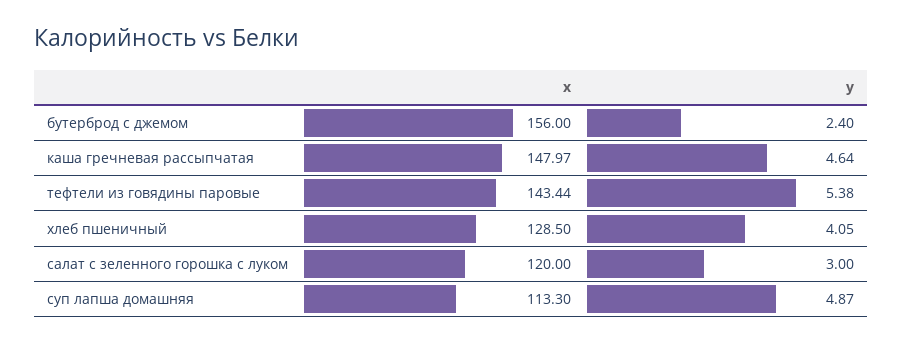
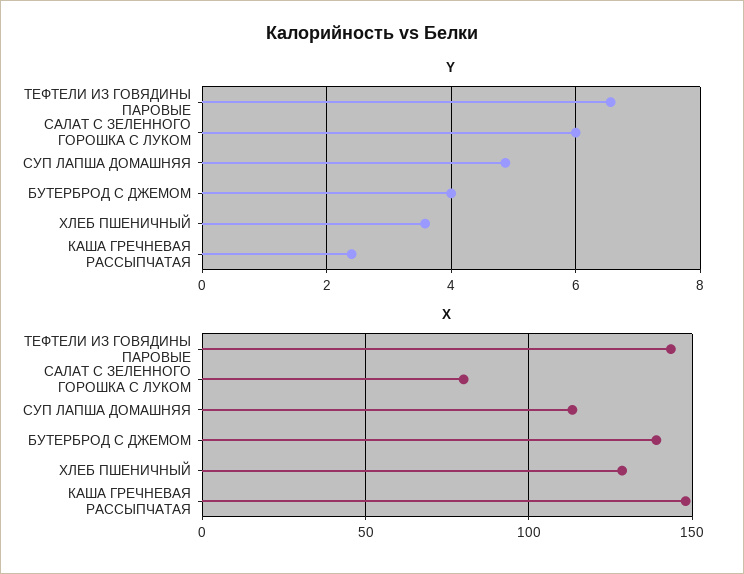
  {
    "x": {
-     "бутерброд с джемом": 156,
+     "бутерброд с джемом": 140,
      "каша гречневая рассыпчатая": 147.97,
      "тефтели из говядины паровые": 143.44,
      "хлеб пшеничный": 128.5,
-     "салат с зеленного горошка с луком": 120,
+     "салат с зеленного горошка с луком": 80,
      "суп лапша домашняя": 113.3
    },
    "y": {
-     "бутерброд с джемом": 2.4,
+     "бутерброд с джемом": 4,
-     "каша гречневая рассыпчатая": 4.64,
+     "каша гречневая рассыпчатая": 2.4,
-     "тефтели из говядины паровые": 5.38,
+     "тефтели из говядины паровые": 6.6,
-     "хлеб пшеничный": 4.05,
+     "хлеб пшеничный": 3.6,
-     "салат с зеленного горошка с луком": 3,
+     "салат с зеленного горошка с луком": 6,
      "суп лапша домашняя": 4.87
    }
  }

